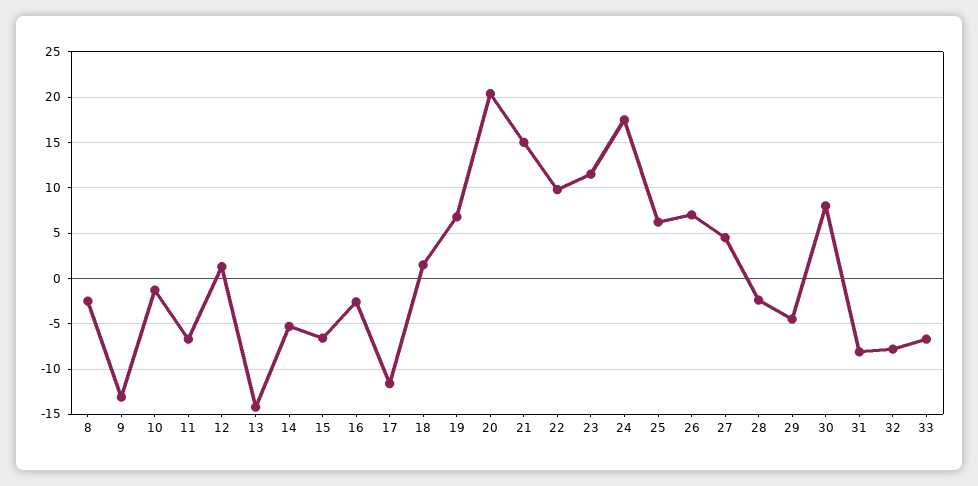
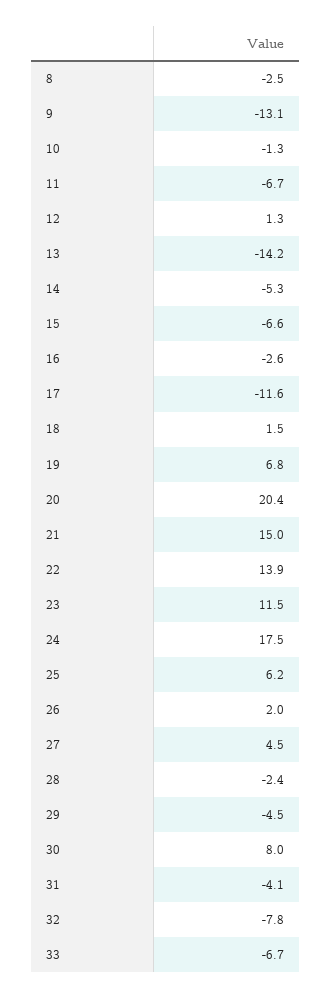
  {
    "8": -2.5,
    "9": -13.1,
    "10": -1.3,
    "11": -6.7,
    "12": 1.3,
    "13": -14.2,
    "14": -5.3,
    "15": -6.6,
    "16": -2.6,
    "17": -11.6,
    "18": 1.5,
    "19": 6.8,
    "20": 20.4,
    "21": 15,
-   "22": 10,
+   "22": 13.9,
    "23": 11.5,
    "24": 17.5,
    "25": 6.2,
-   "26": 7,
+   "26": 2,
    "27": 4.5,
    "28": -2.4,
    "29": -4.5,
    "30": 8,
-   "31": -8,
+   "31": -4.1,
    "32": -7.8,
    "33": -6.7
  }

